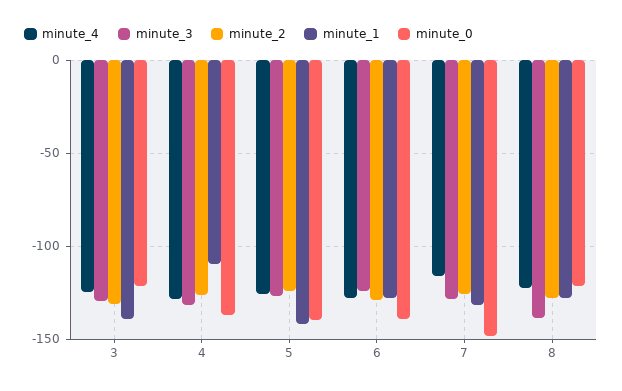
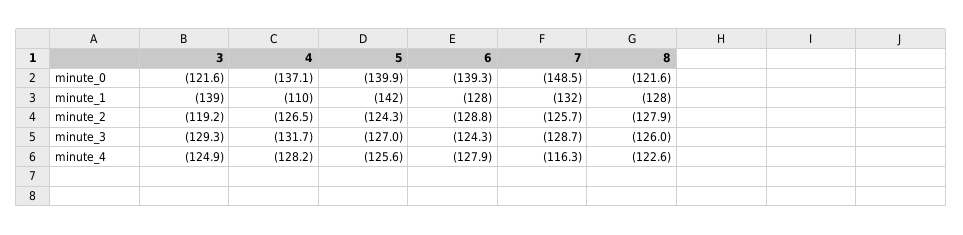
  {
    "minute_4": {
      "3": -124.9,
      "4": -128.2,
      "5": -125.6,
      "6": -127.9,
      "7": -116.3,
      "8": -122.6
    },
    "minute_3": {
      "3": -129.3,
      "4": -131.7,
      "5": -127,
      "6": -124.3,
      "7": -128.7,
-     "8": -140
+     "8": -126
    },
    "minute_2": {
-     "3": -130,
+     "3": -119.2,
      "4": -126.5,
      "5": -124.3,
      "6": -128.8,
      "7": -125.7,
      "8": -127.9
    },
    "minute_1": {
      "3": -139,
      "4": -110,
      "5": -142,
      "6": -128,
      "7": -132,
      "8": -128
    },
    "minute_0": {
      "3": -121.6,
      "4": -137.1,
      "5": -139.9,
      "6": -139.3,
      "7": -148.5,
      "8": -121.6
    }
  }

